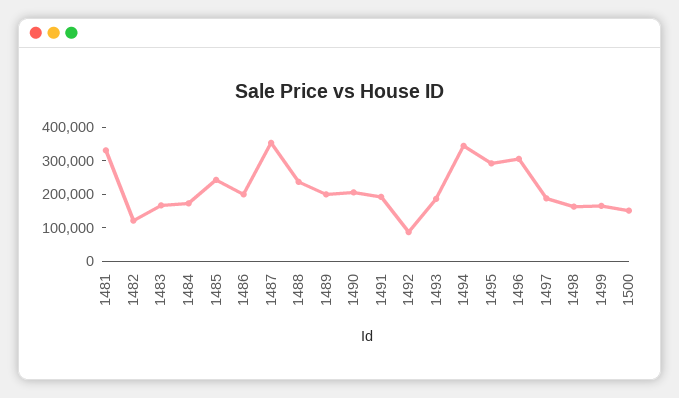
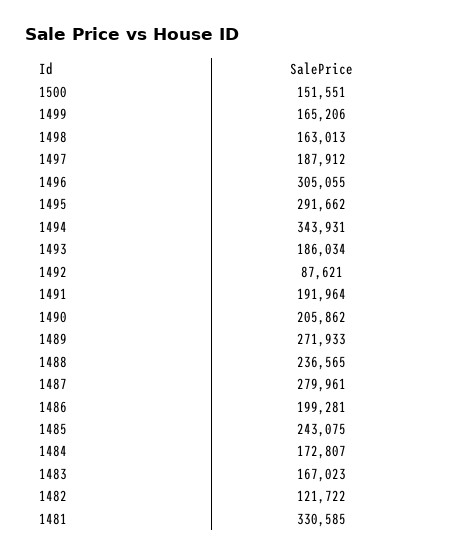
  {
    "1481": 330585,
    "1482": 121722,
    "1483": 167023,
    "1484": 172807,
    "1485": 243075,
    "1486": 199281,
-   "1487": 350000,
+   "1487": 279961,
    "1488": 236565,
-   "1489": 200000,
+   "1489": 271933,
    "1490": 205862,
    "1491": 191964,
    "1492": 87621,
    "1493": 186034,
    "1494": 343931,
    "1495": 291662,
    "1496": 305055,
    "1497": 187912,
    "1498": 163013,
    "1499": 165206,
    "1500": 151551
  }

